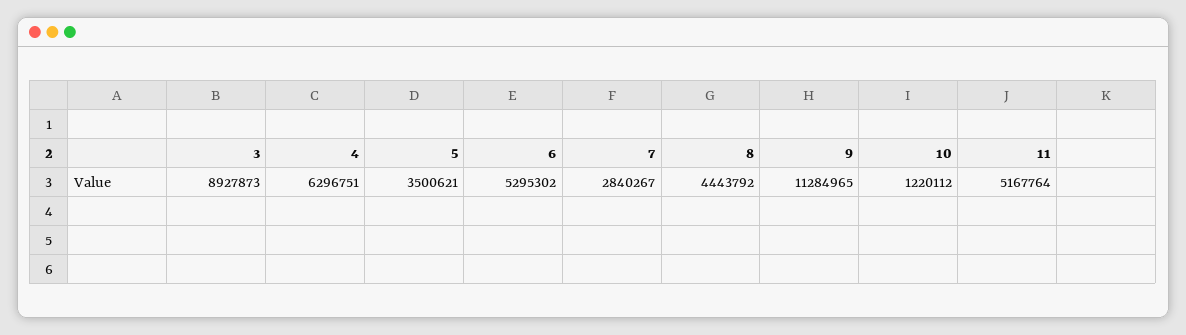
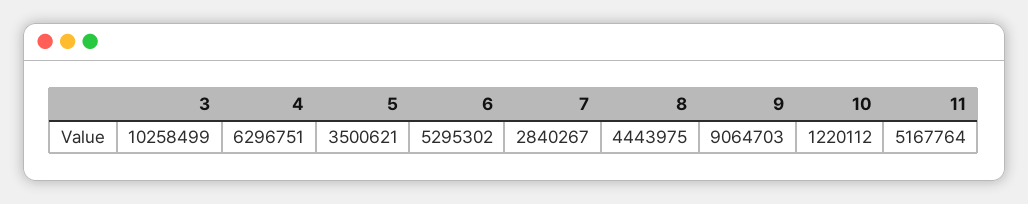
  {
-   "3": 8927873,
+   "3": 10258499,
    "4": 6296751,
    "5": 3500621,
    "6": 5295302,
    "7": 2840267,
-   "8": 4443792,
+   "8": 4443975,
-   "9": 11284965,
+   "9": 9064703,
    "10": 1220112,
    "11": 5167764
  }

